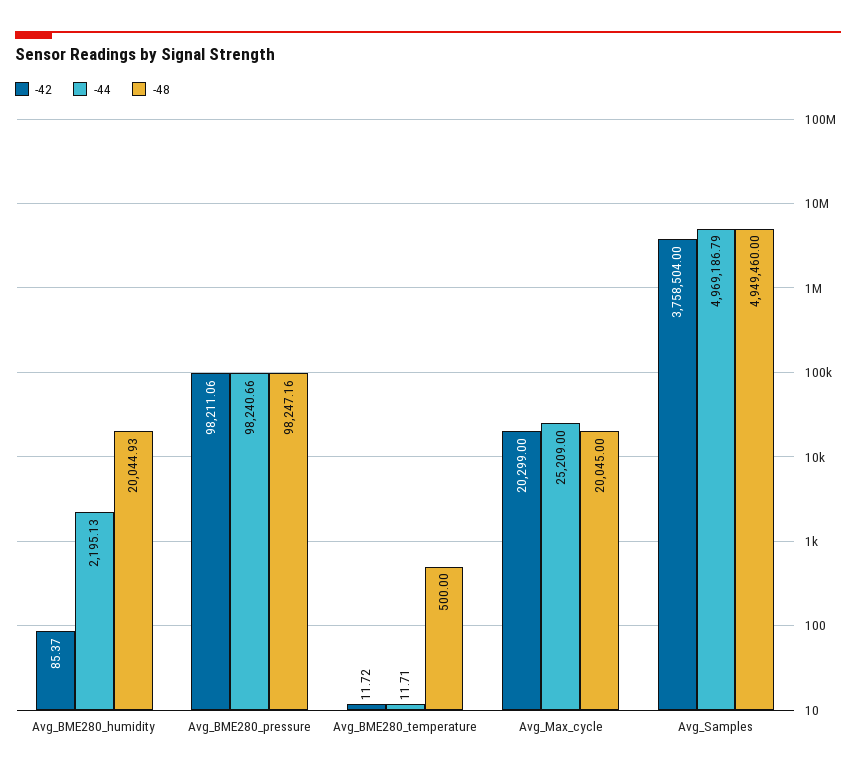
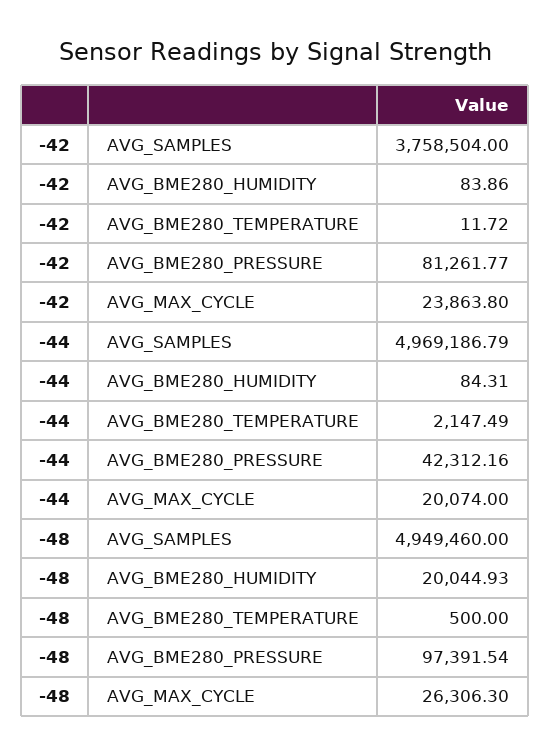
  {
    "-42": {
-     "Avg_BME280_humidity": 85.37,
+     "Avg_BME280_humidity": 83.86,
-     "Avg_BME280_pressure": 98211.06,
+     "Avg_BME280_pressure": 81261.77,
      "Avg_BME280_temperature": 11.72,
-     "Avg_Max_cycle": 20299,
+     "Avg_Max_cycle": 23863.8,
      "Avg_Samples": 3758504
    },
    "-44": {
-     "Avg_BME280_humidity": 2195.13,
+     "Avg_BME280_humidity": 84.31,
-     "Avg_BME280_pressure": 98240.66,
+     "Avg_BME280_pressure": 42312.16,
-     "Avg_BME280_temperature": 11.71,
+     "Avg_BME280_temperature": 2147.49,
-     "Avg_Max_cycle": 25209,
+     "Avg_Max_cycle": 20074,
      "Avg_Samples": 4969186.79
    },
    "-48": {
      "Avg_BME280_humidity": 20044.93,
-     "Avg_BME280_pressure": 98247.16,
+     "Avg_BME280_pressure": 97391.54,
      "Avg_BME280_temperature": 500,
-     "Avg_Max_cycle": 20045,
+     "Avg_Max_cycle": 26306.3,
      "Avg_Samples": 4949460
    }
  }

